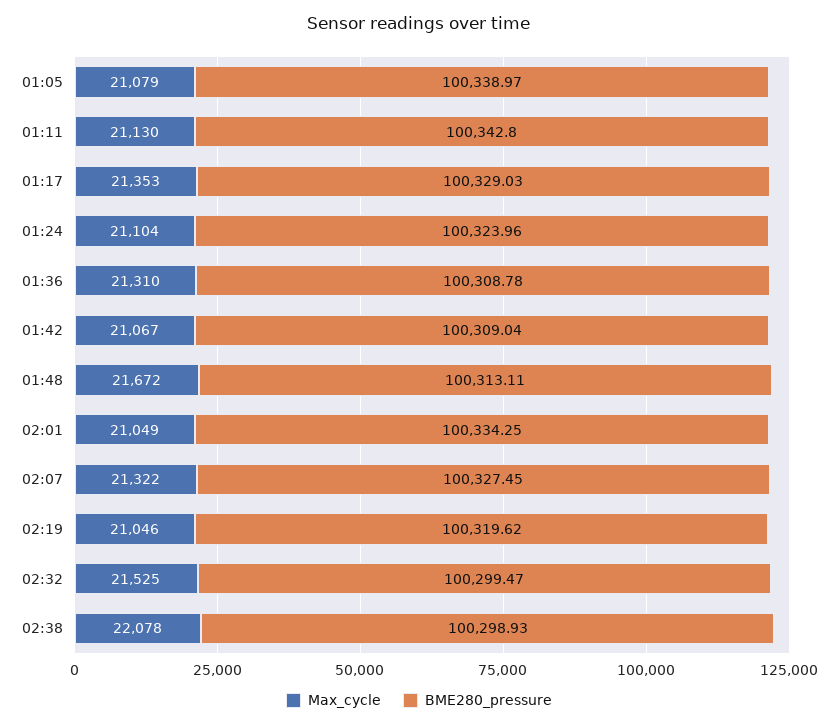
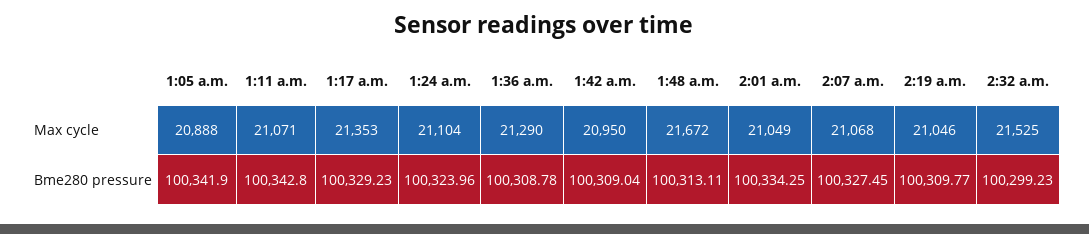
  {
    "Max_cycle": {
-     "01:05": 21079,
+     "01:05": 20888,
-     "01:11": 21130,
+     "01:11": 21071,
      "01:17": 21353,
      "01:24": 21104,
-     "01:36": 21310,
+     "01:36": 21290,
-     "01:42": 21067,
+     "01:42": 20950,
      "01:48": 21672,
      "02:01": 21049,
-     "02:07": 21322,
+     "02:07": 21068,
      "02:19": 21046,
-     "02:32": 21525,
+     "02:32": 21525
-     "02:38": 22078
    },
    "BME280_pressure": {
-     "01:05": 100338.97,
+     "01:05": 100341.9,
      "01:11": 100342.8,
-     "01:17": 100329.03,
+     "01:17": 100329.23,
      "01:24": 100323.96,
      "01:36": 100308.78,
      "01:42": 100309.04,
      "01:48": 100313.11,
      "02:01": 100334.25,
      "02:07": 100327.45,
-     "02:19": 100319.62,
+     "02:19": 100309.77,
-     "02:32": 100299.47,
+     "02:32": 100299.23
-     "02:38": 100298.93
    }
  }

